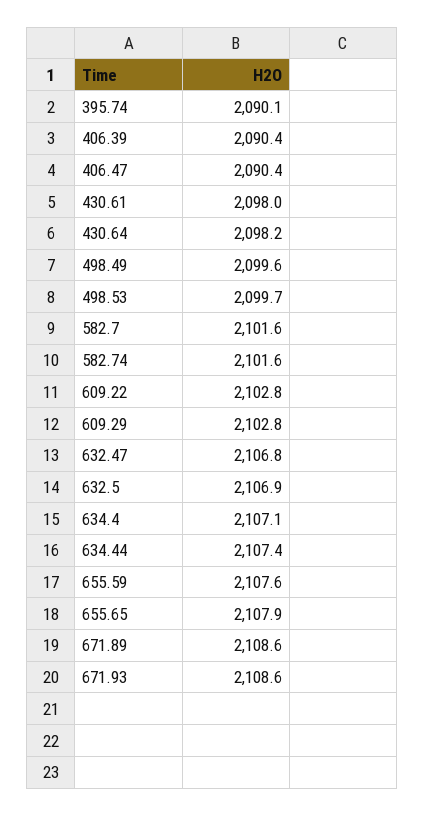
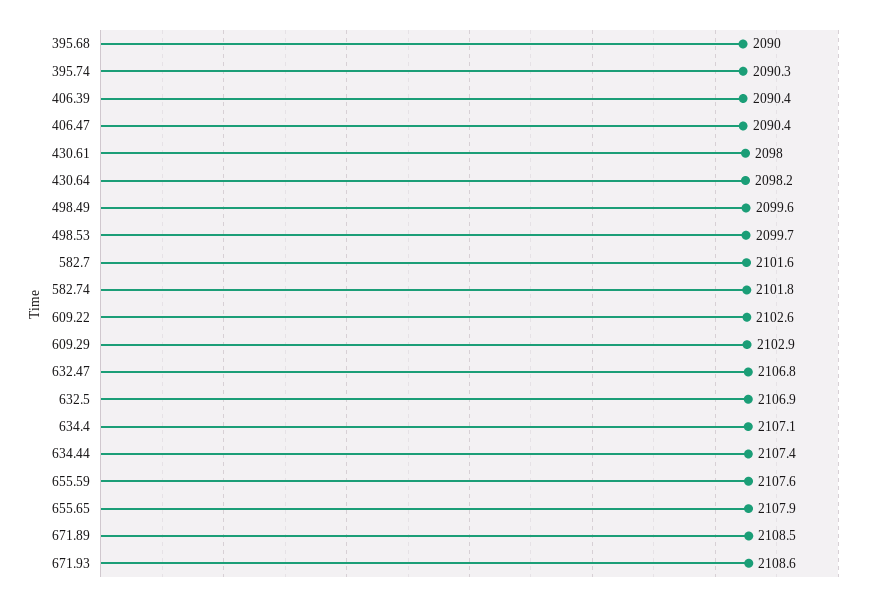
  {
-   "395.74": 2090.1,
+   "395.74": 2090.3,
    "406.39": 2090.4,
    "406.47": 2090.4,
    "430.61": 2098,
    "430.64": 2098.2,
    "498.49": 2099.6,
    "498.53": 2099.7,
    "582.7": 2101.6,
-   "582.74": 2101.6,
+   "582.74": 2101.8,
-   "609.22": 2102.8,
+   "609.22": 2102.6,
-   "609.29": 2102.8,
+   "609.29": 2102.9,
    "632.47": 2106.8,
    "632.5": 2106.9,
    "634.4": 2107.1,
    "634.44": 2107.4,
    "655.59": 2107.6,
    "655.65": 2107.9,
-   "671.89": 2108.6,
+   "671.89": 2108.5,
-   "671.93": 2108.6
+   "671.93": 2108.6,
+   "395.68": 2090
  }

